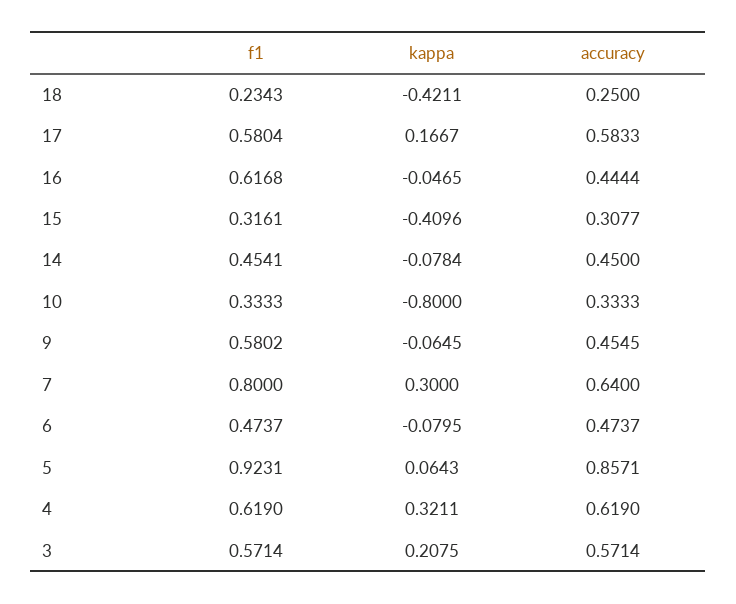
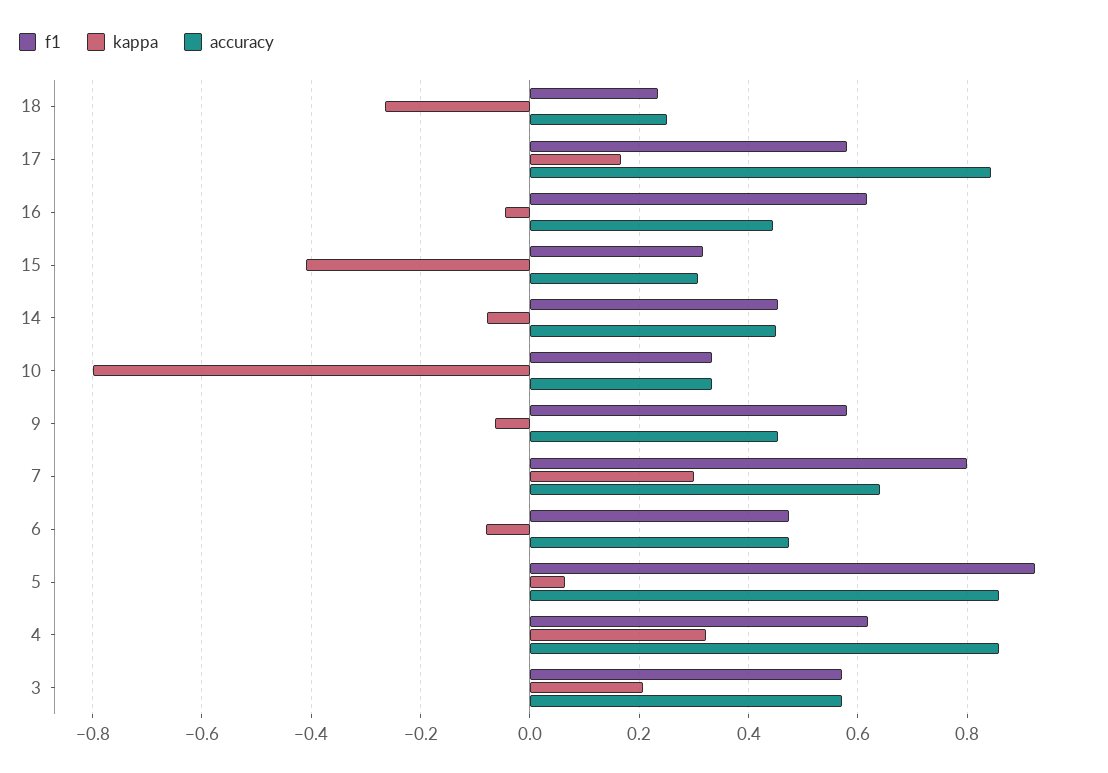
  {
    "f1": {
      "18": 0.2343,
      "17": 0.5804,
      "16": 0.6168,
      "15": 0.3161,
      "14": 0.4541,
      "10": 0.3333,
      "9": 0.5802,
      "7": 0.8,
      "6": 0.4737,
      "5": 0.9231,
      "4": 0.619,
      "3": 0.5714
    },
    "kappa": {
-     "18": -0.4211,
+     "18": -0.26,
      "17": 0.1667,
      "16": -0.0465,
      "15": -0.4096,
      "14": -0.0784,
      "10": -0.8,
      "9": -0.0645,
      "7": 0.3,
      "6": -0.0795,
      "5": 0.0643,
      "4": 0.3211,
      "3": 0.2075
    },
    "accuracy": {
      "18": 0.25,
-     "17": 0.5833,
+     "17": 0.84,
      "16": 0.4444,
      "15": 0.3077,
      "14": 0.45,
      "10": 0.3333,
      "9": 0.4545,
      "7": 0.64,
      "6": 0.4737,
      "5": 0.8571,
-     "4": 0.619,
+     "4": 0.86,
      "3": 0.5714
    }
  }

